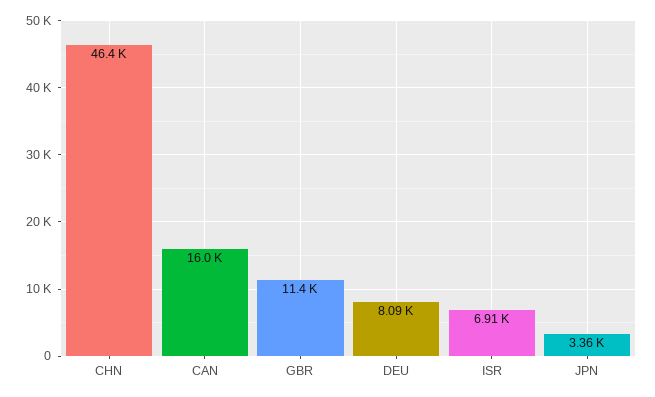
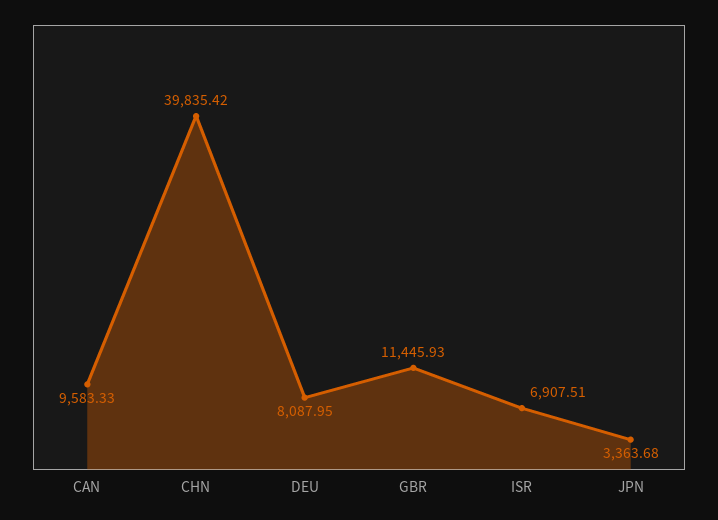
  {
-   "CHN": 46400,
+   "CHN": 39835.42,
-   "CAN": 16000,
+   "CAN": 9583.33,
    "GBR": 11445.93,
    "DEU": 8087.95,
    "ISR": 6907.51,
    "JPN": 3363.68
  }

